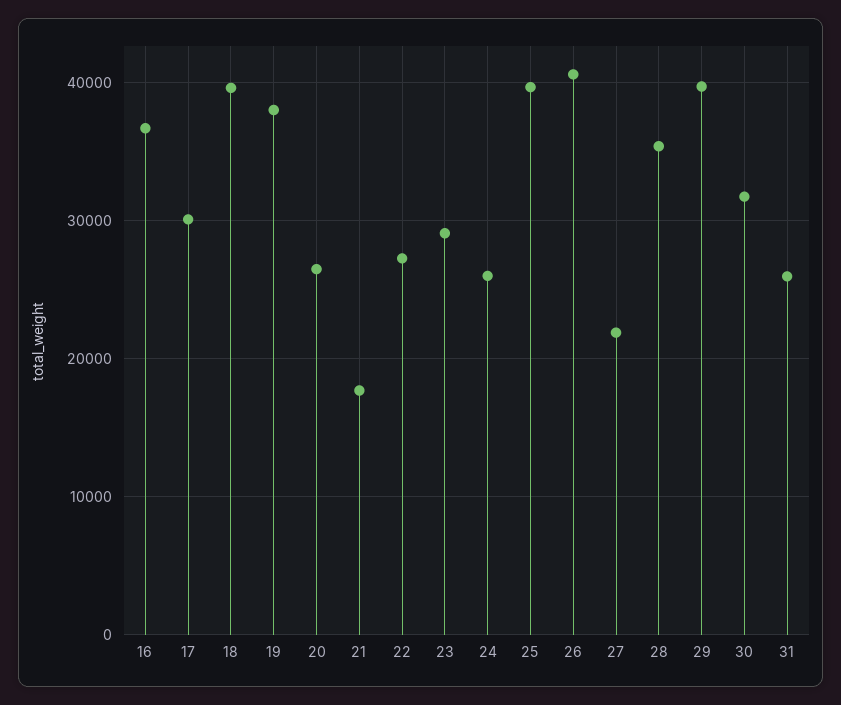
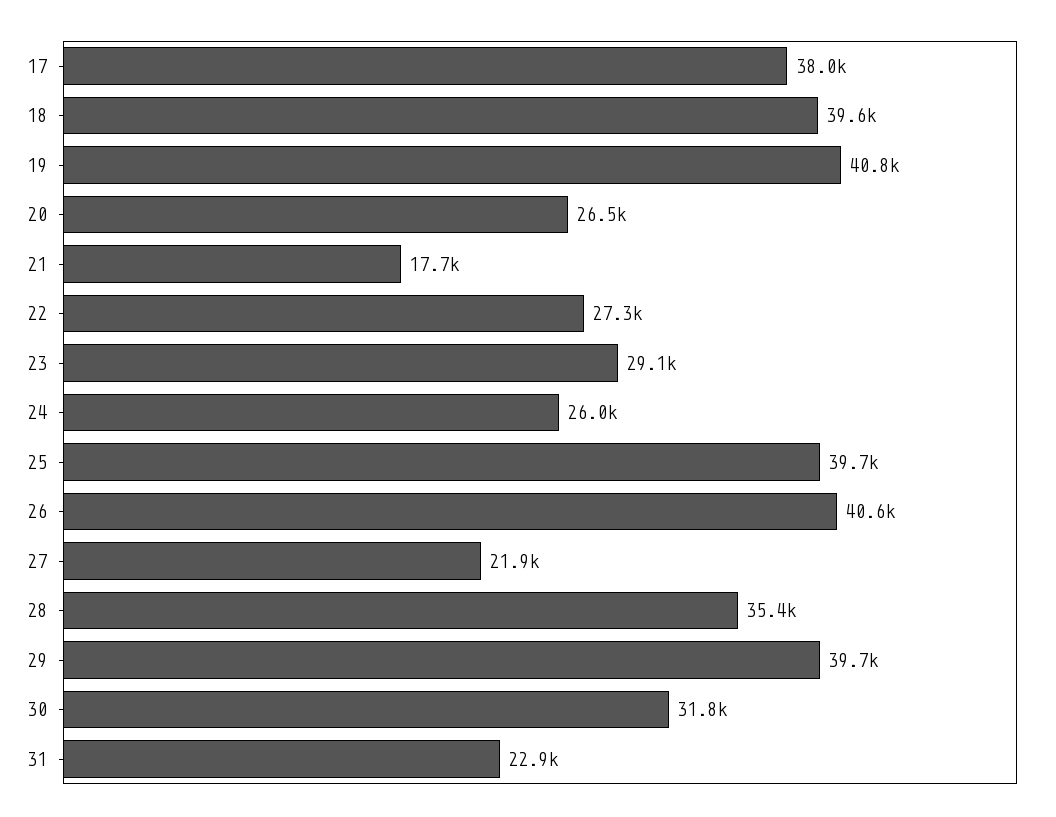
  {
-   "16": 37000,
-   "17": 30000,
+   "17": 38000,
    "18": 39600,
-   "19": 38000,
+   "19": 40800,
    "20": 26500,
    "21": 17700,
    "22": 27300,
    "23": 29100,
    "24": 26000,
    "25": 39700,
    "26": 40600,
    "27": 21900,
    "28": 35400,
    "29": 39700,
    "30": 31800,
-   "31": 26000
+   "31": 22900
  }

